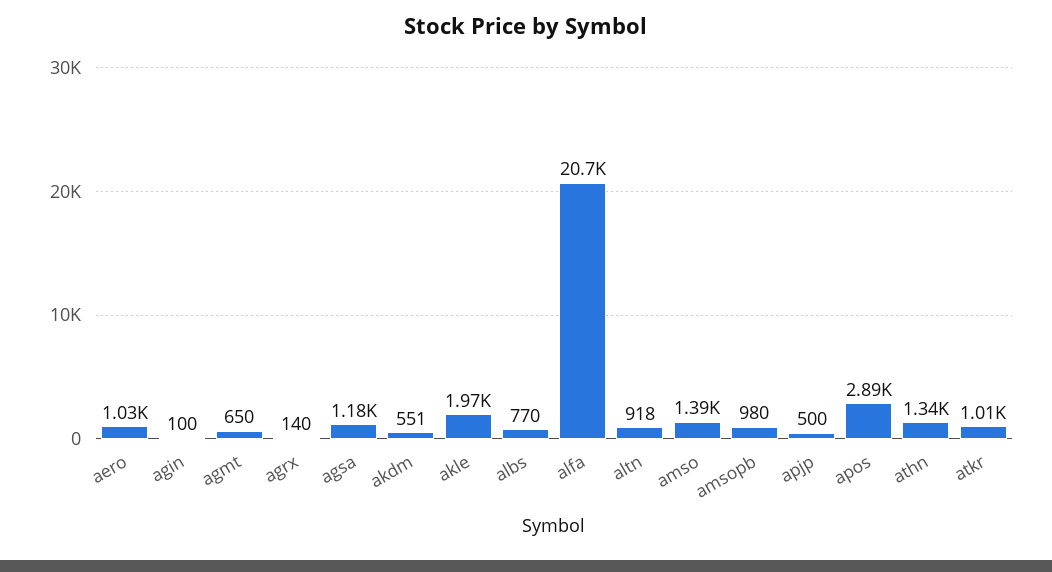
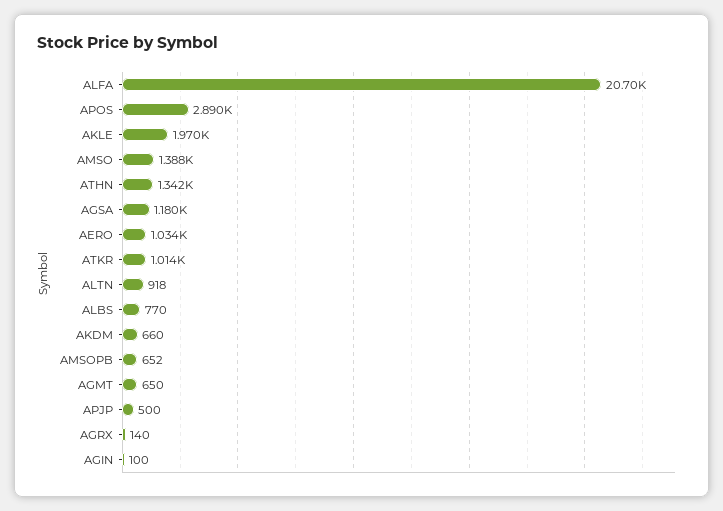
  {
    "aero": 1034,
    "agin": 100,
    "agmt": 650,
    "agrx": 140,
    "agsa": 1180,
-   "akdm": 551,
+   "akdm": 660,
    "akle": 1970,
    "albs": 770,
    "alfa": 20700,
    "altn": 918,
    "amso": 1388,
-   "amsopb": 980,
+   "amsopb": 652,
    "apjp": 500,
    "apos": 2890,
    "athn": 1342,
    "atkr": 1014
  }

